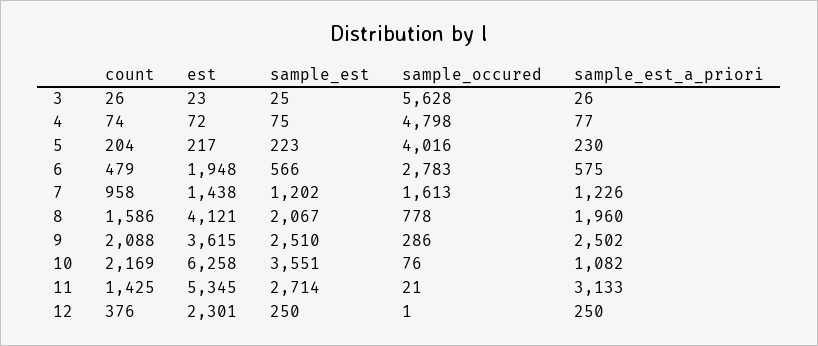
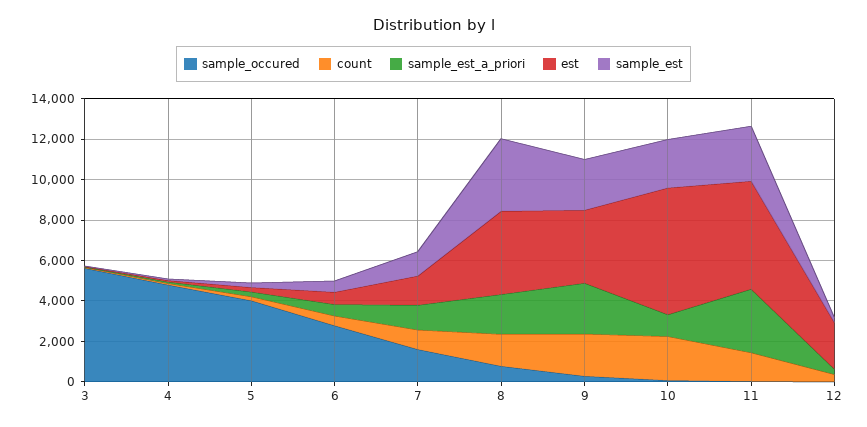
  {
    "count": {
      "3": 26,
      "4": 74,
      "5": 204,
      "6": 479,
      "7": 958,
      "8": 1586,
      "9": 2088,
      "10": 2169,
      "11": 1425,
      "12": 376
    },
    "est": {
      "3": 23,
      "4": 72,
      "5": 217,
-     "6": 1948,
+     "6": 500,
      "7": 1438,
      "8": 4121,
      "9": 3615,
      "10": 6258,
      "11": 5345,
      "12": 2301
    },
    "sample_est": {
      "3": 25,
      "4": 75,
      "5": 223,
      "6": 566,
      "7": 1202,
-     "8": 2067,
+     "8": 3500,
      "9": 2510,
-     "10": 3551,
+     "10": 2500,
      "11": 2714,
      "12": 250
    },
    "sample_occured": {
      "3": 5628,
      "4": 4798,
      "5": 4016,
      "6": 2783,
      "7": 1613,
      "8": 778,
      "9": 286,
      "10": 76,
      "11": 21,
      "12": 1
    },
    "sample_est_a_priori": {
      "3": 26,
      "4": 77,
      "5": 230,
      "6": 575,
      "7": 1226,
      "8": 1960,
      "9": 2502,
      "10": 1082,
      "11": 3133,
      "12": 250
    }
  }

